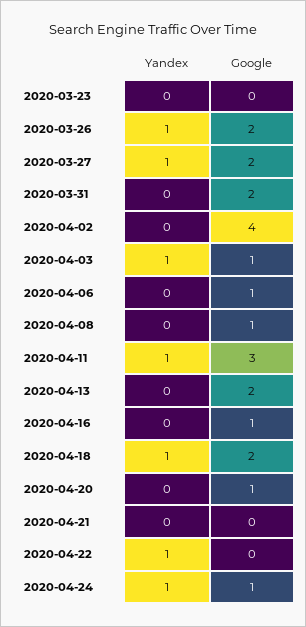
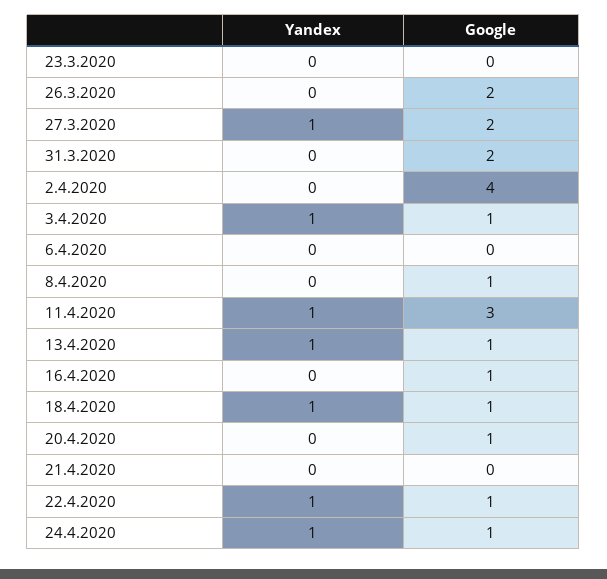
  {
    "Yandex": {
      "2020-03-23": 0,
-     "2020-03-26": 1,
+     "2020-03-26": 0,
      "2020-03-27": 1,
      "2020-03-31": 0,
      "2020-04-02": 0,
      "2020-04-03": 1,
      "2020-04-06": 0,
      "2020-04-08": 0,
      "2020-04-11": 1,
-     "2020-04-13": 0,
+     "2020-04-13": 1,
      "2020-04-16": 0,
      "2020-04-18": 1,
      "2020-04-20": 0,
      "2020-04-21": 0,
      "2020-04-22": 1,
      "2020-04-24": 1
    },
    "Google": {
      "2020-03-23": 0,
      "2020-03-26": 2,
      "2020-03-27": 2,
      "2020-03-31": 2,
      "2020-04-02": 4,
      "2020-04-03": 1,
-     "2020-04-06": 1,
+     "2020-04-06": 0,
      "2020-04-08": 1,
      "2020-04-11": 3,
-     "2020-04-13": 2,
+     "2020-04-13": 1,
      "2020-04-16": 1,
-     "2020-04-18": 2,
+     "2020-04-18": 1,
      "2020-04-20": 1,
      "2020-04-21": 0,
-     "2020-04-22": 0,
+     "2020-04-22": 1,
      "2020-04-24": 1
    }
  }

